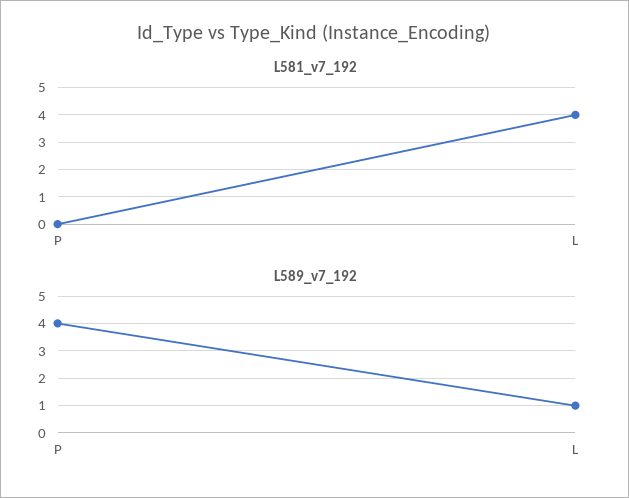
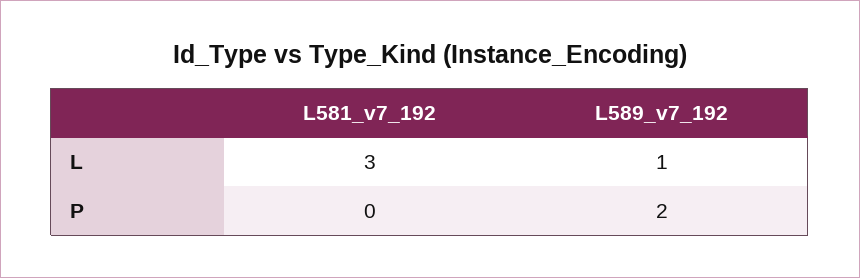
  {
    "L581_v7_192": {
      "P": 0,
-     "L": 4
+     "L": 3
    },
    "L589_v7_192": {
-     "P": 4,
+     "P": 2,
      "L": 1
    }
  }

